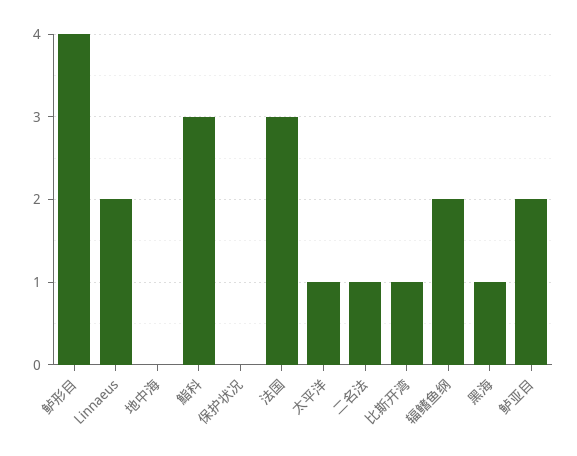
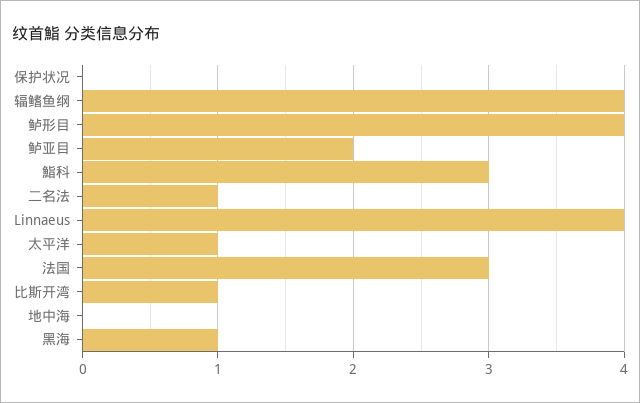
  {
    "鲈形目": 4,
-   "Linnaeus": 2,
+   "Linnaeus": 4,
    "地中海": 0,
    "鮨科": 3,
    "保护状况": 0,
    "法国": 3,
    "太平洋": 1,
    "二名法": 1,
    "比斯开湾": 1,
-   "辐鳍鱼纲": 2,
+   "辐鳍鱼纲": 4,
    "黑海": 1,
    "鲈亚目": 2
  }

